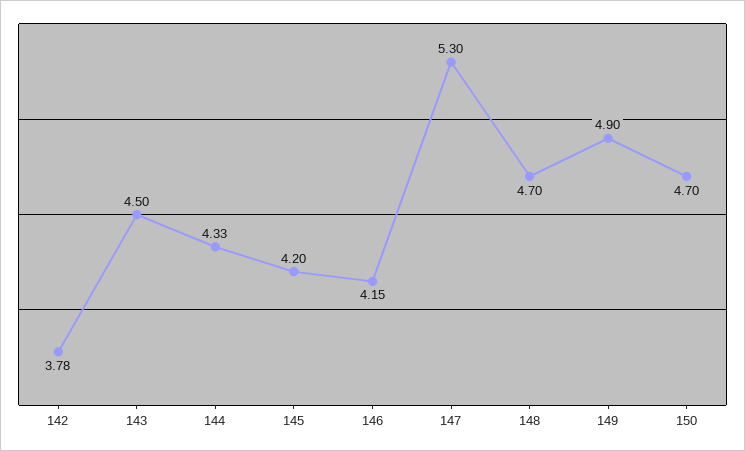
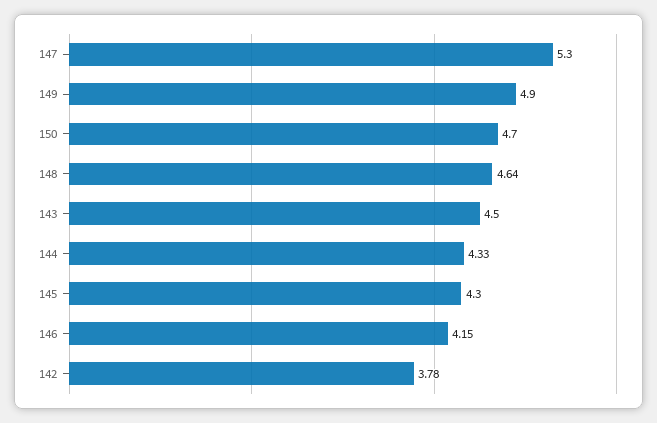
  {
    "142": 3.78,
    "143": 4.5,
    "144": 4.33,
-   "145": 4.2,
+   "145": 4.3,
    "146": 4.15,
    "147": 5.3,
-   "148": 4.7,
+   "148": 4.64,
    "149": 4.9,
    "150": 4.7
  }

